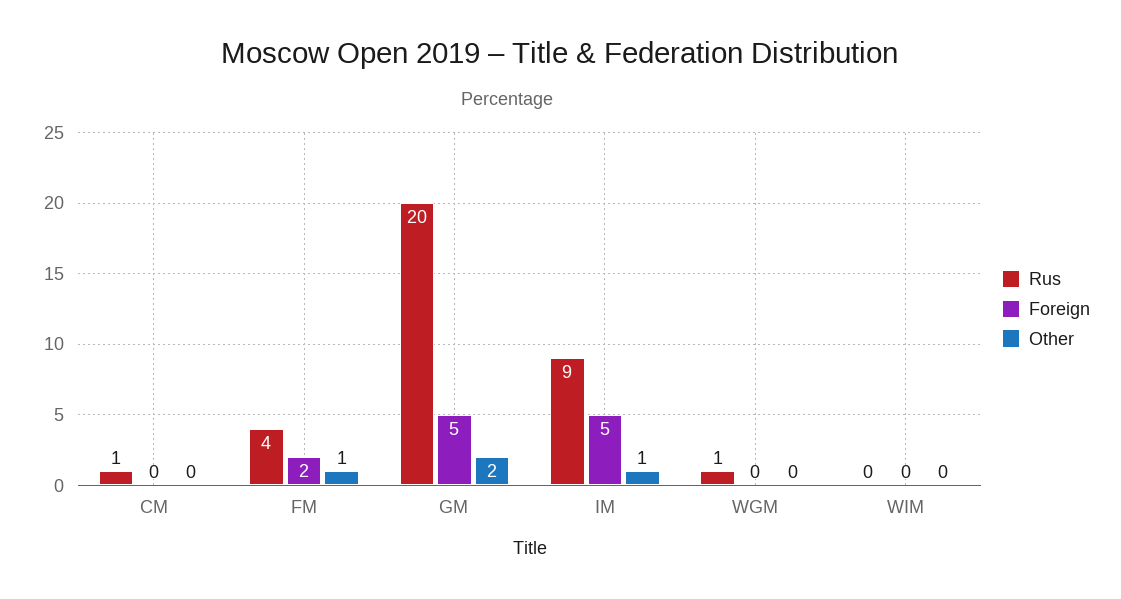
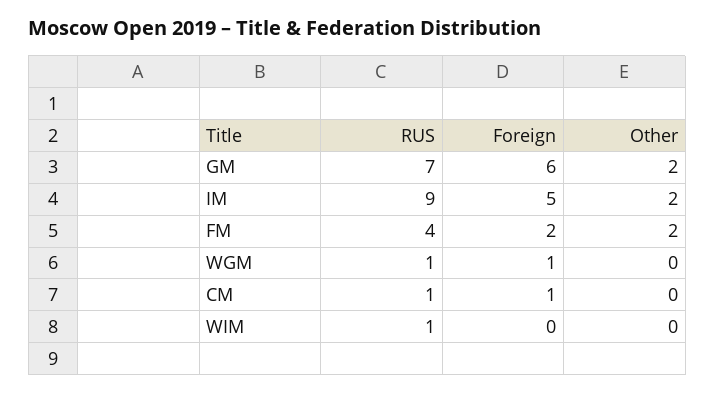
  {
    "Rus": {
      "CM": 1,
      "FM": 4,
-     "GM": 20,
+     "GM": 7,
      "IM": 9,
      "WGM": 1,
-     "WIM": 0
+     "WIM": 1
    },
    "Foreign": {
-     "CM": 0,
+     "CM": 1,
      "FM": 2,
-     "GM": 5,
+     "GM": 6,
      "IM": 5,
-     "WGM": 0,
+     "WGM": 1,
      "WIM": 0
    },
    "Other": {
      "CM": 0,
-     "FM": 1,
+     "FM": 2,
      "GM": 2,
-     "IM": 1,
+     "IM": 2,
      "WGM": 0,
      "WIM": 0
    }
  }

